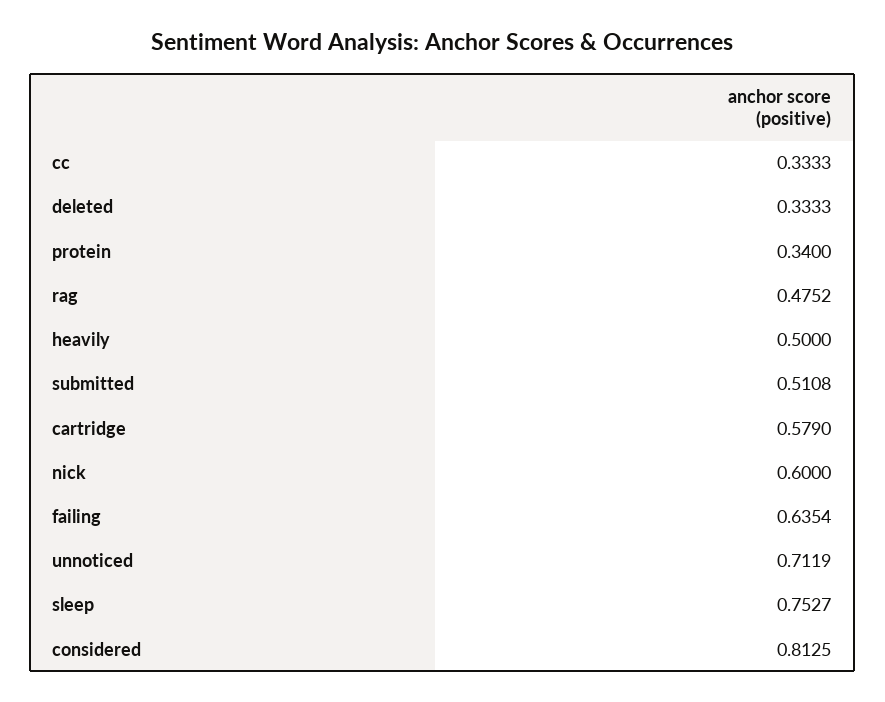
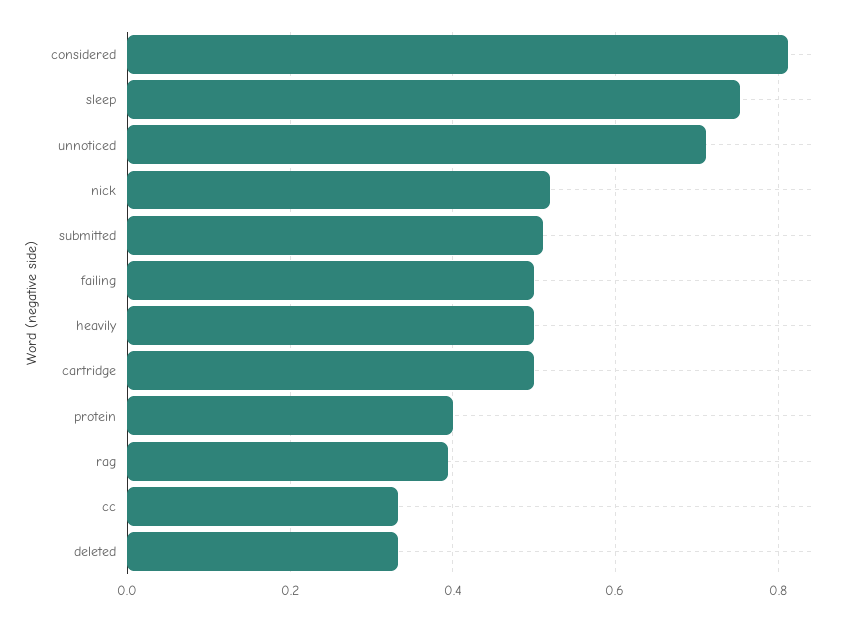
  {
    "cc": 0.3333,
    "deleted": 0.3333,
-   "protein": 0.34,
+   "protein": 0.4,
-   "rag": 0.4752,
+   "rag": 0.4,
    "heavily": 0.5,
    "submitted": 0.5108,
-   "cartridge": 0.579,
+   "cartridge": 0.5,
-   "nick": 0.6,
+   "nick": 0.52,
-   "failing": 0.6354,
+   "failing": 0.5,
    "unnoticed": 0.7119,
    "sleep": 0.7527,
    "considered": 0.8125
  }

